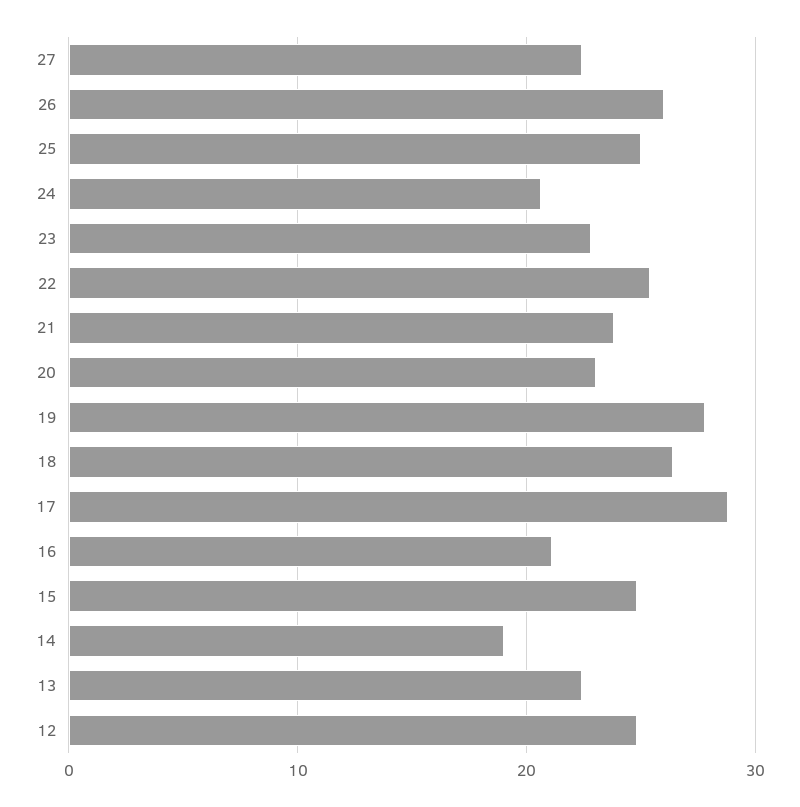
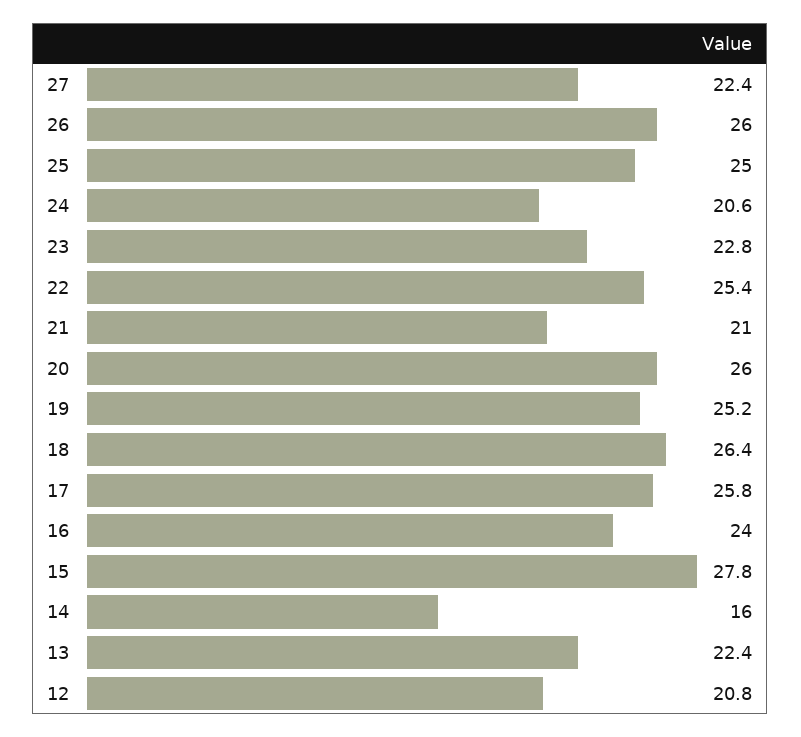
  {
    "27": 22.4,
    "26": 26,
    "25": 25,
    "24": 20.6,
    "23": 22.8,
    "22": 25.4,
-   "21": 24,
+   "21": 21,
-   "20": 23,
+   "20": 26,
-   "19": 28,
+   "19": 25.2,
    "18": 26.4,
-   "17": 29,
+   "17": 25.8,
-   "16": 21,
+   "16": 24,
-   "15": 25,
+   "15": 27.8,
-   "14": 19,
+   "14": 16,
    "13": 22.4,
-   "12": 25
+   "12": 20.8
  }

